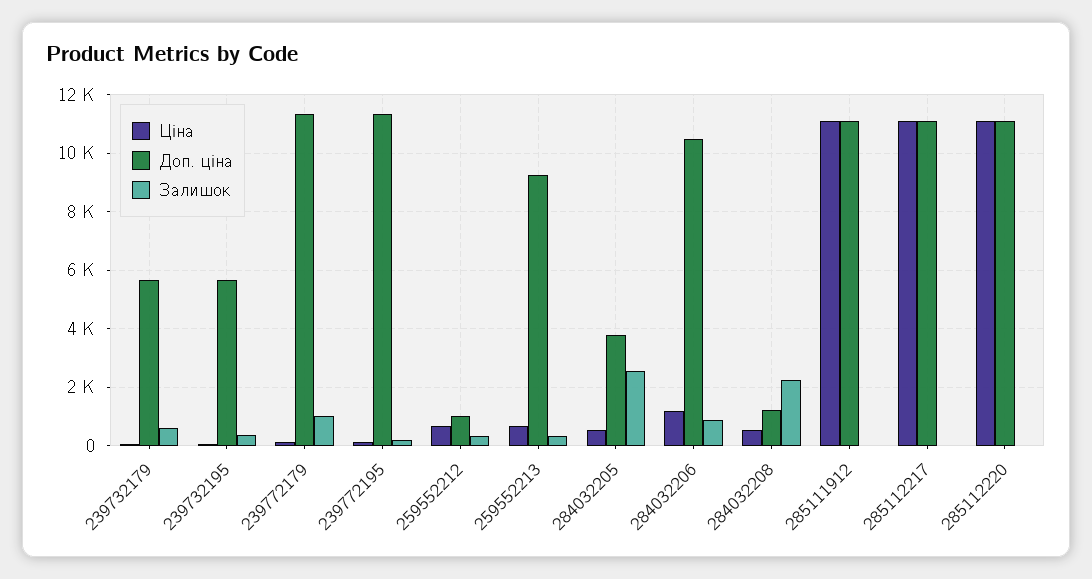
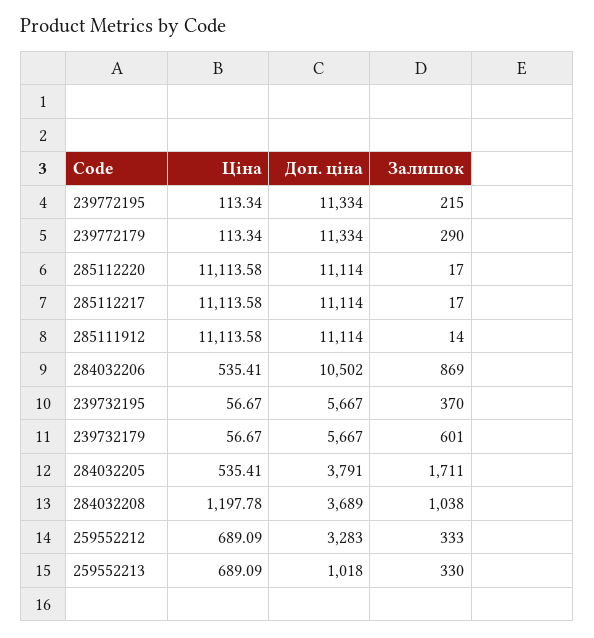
  {
    "Ціна": {
      "239732179": 56.67,
      "239732195": 56.67,
      "239772179": 113.34,
      "239772195": 113.34,
      "259552212": 689.09,
      "259552213": 689.09,
      "284032205": 535.41,
-     "284032206": 1250,
+     "284032206": 535.41,
-     "284032208": 500,
+     "284032208": 1197.78,
      "285111912": 11113.58,
      "285112217": 11113.58,
      "285112220": 11113.58
    },
    "Доп. ціна": {
      "239732179": 5667,
      "239732195": 5667,
      "239772179": 11334,
      "239772195": 11334,
-     "259552212": 1000,
+     "259552212": 3283,
-     "259552213": 9250,
+     "259552213": 1018,
      "284032205": 3791,
      "284032206": 10502,
-     "284032208": 1250,
+     "284032208": 3689,
      "285111912": 11114,
      "285112217": 11114,
      "285112220": 11114
    },
    "Залишок": {
      "239732179": 601,
      "239732195": 370,
-     "239772179": 1000,
+     "239772179": 290,
      "239772195": 215,
      "259552212": 333,
      "259552213": 330,
-     "284032205": 2500,
+     "284032205": 1711,
      "284032206": 869,
-     "284032208": 2250,
+     "284032208": 1038,
      "285111912": 14,
      "285112217": 17,
      "285112220": 17
    }
  }

